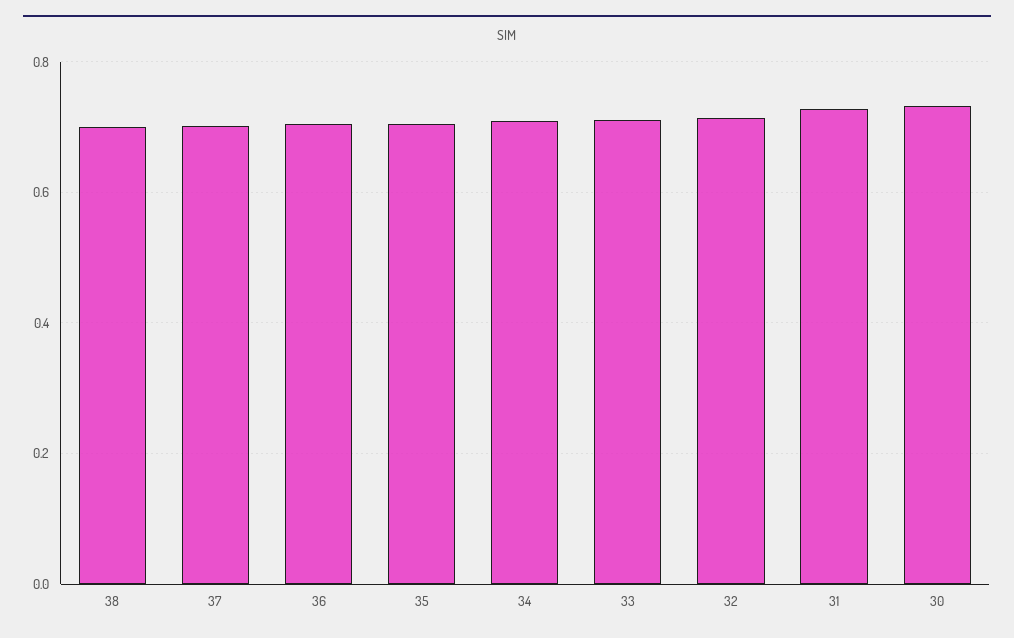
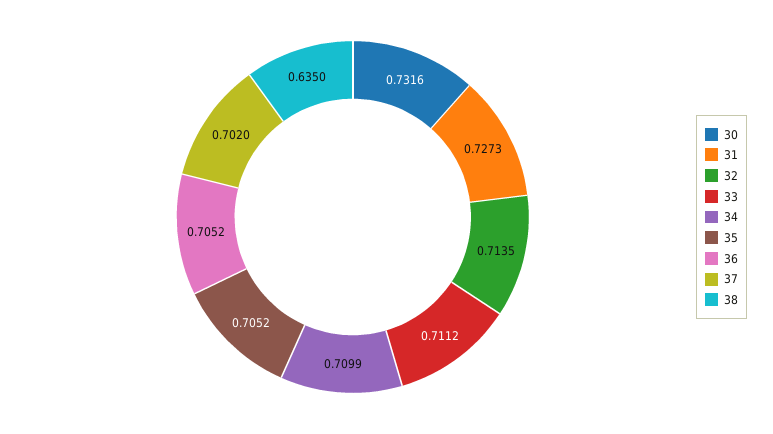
  {
-   "38": 0.7,
+   "38": 0.635,
    "37": 0.702,
    "36": 0.7052,
    "35": 0.7052,
    "34": 0.7099,
    "33": 0.7112,
    "32": 0.7135,
    "31": 0.7273,
    "30": 0.7316
  }

